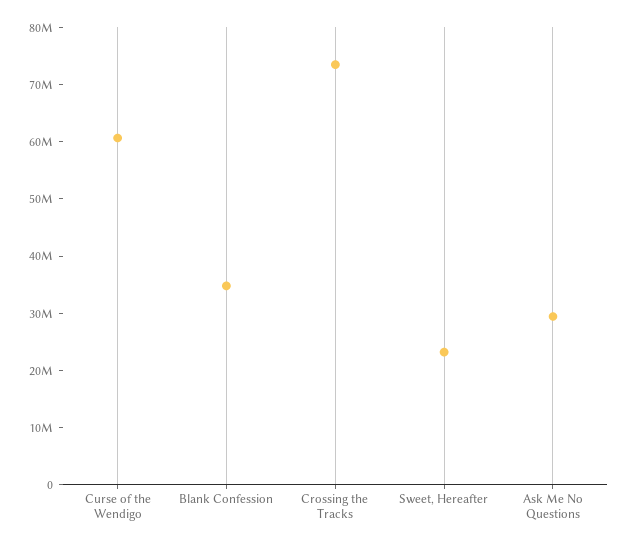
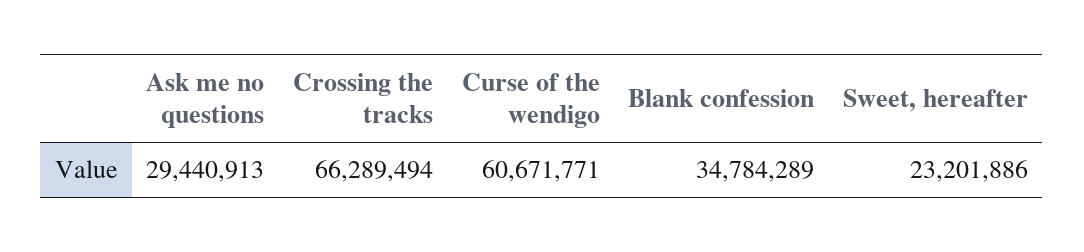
  {
    "Curse of the Wendigo": 60671771,
    "Blank Confession": 34784289,
-   "Crossing the Tracks": 74000000,
+   "Crossing the Tracks": 66289494,
    "Sweet, Hereafter": 23201886,
    "Ask Me No Questions": 29440913
  }

